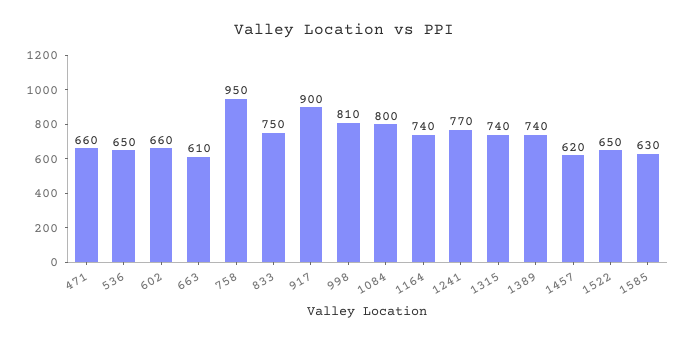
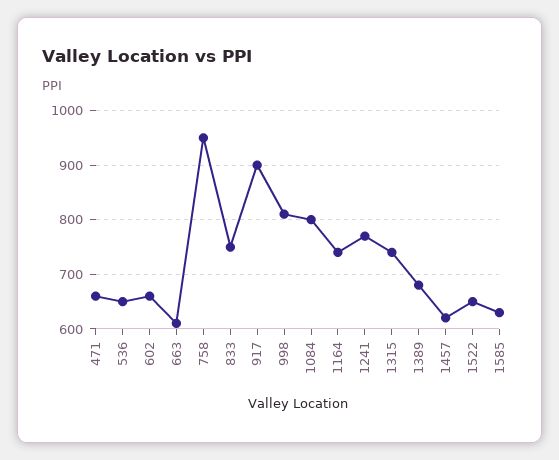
  {
    "471": 660,
    "536": 650,
    "602": 660,
    "663": 610,
    "758": 950,
    "833": 750,
    "917": 900,
    "998": 810,
    "1084": 800,
    "1164": 740,
    "1241": 770,
    "1315": 740,
-   "1389": 740,
+   "1389": 680,
    "1457": 620,
    "1522": 650,
    "1585": 630
  }

